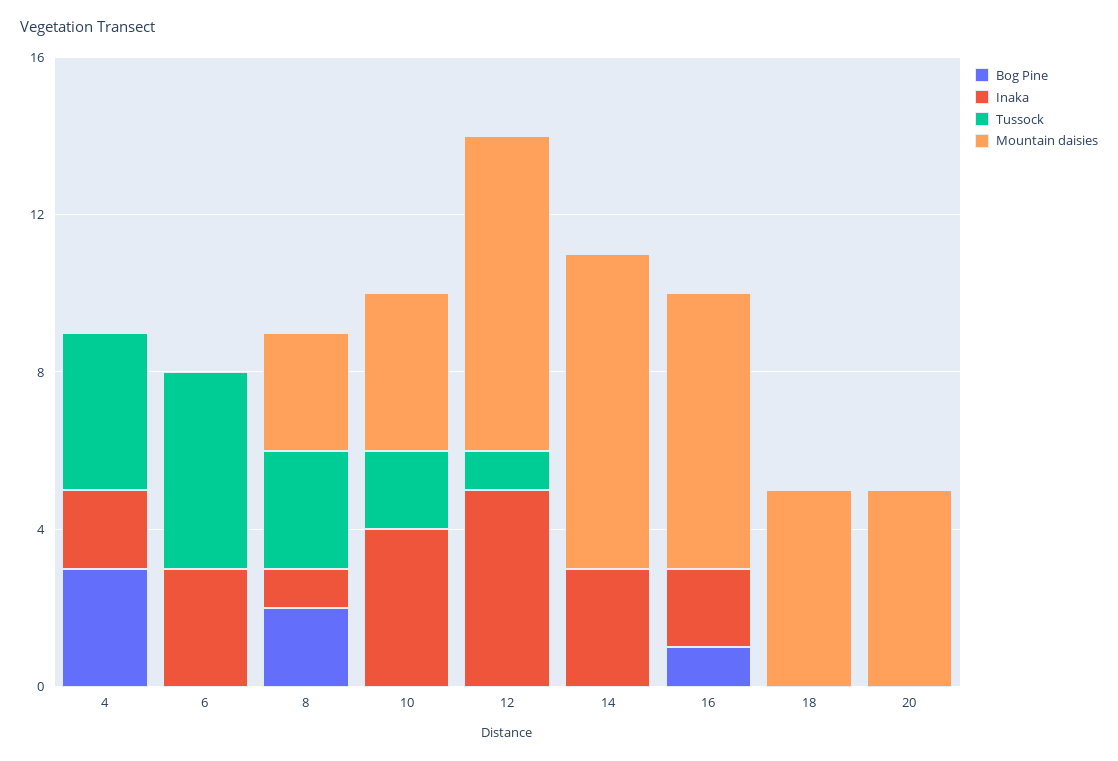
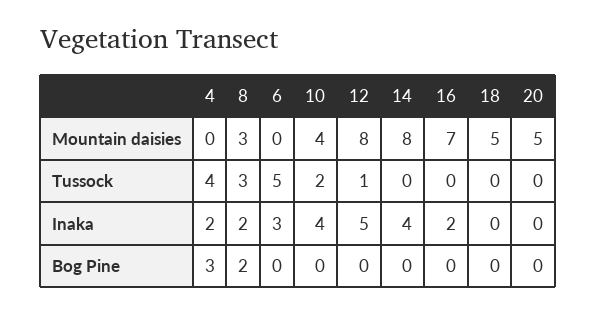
  {
    "Bog Pine": {
      "4": 3,
      "6": 0,
      "8": 2,
      "10": 0,
      "12": 0,
      "14": 0,
-     "16": 1,
+     "16": 0,
      "18": 0,
      "20": 0
    },
    "Inaka": {
      "4": 2,
      "6": 3,
-     "8": 1,
+     "8": 2,
      "10": 4,
      "12": 5,
-     "14": 3,
+     "14": 4,
      "16": 2,
      "18": 0,
      "20": 0
    },
    "Tussock": {
      "4": 4,
      "6": 5,
      "8": 3,
      "10": 2,
      "12": 1,
      "14": 0,
      "16": 0,
      "18": 0,
      "20": 0
    },
    "Mountain daisies": {
      "4": 0,
      "6": 0,
      "8": 3,
      "10": 4,
      "12": 8,
      "14": 8,
      "16": 7,
      "18": 5,
      "20": 5
    }
  }

